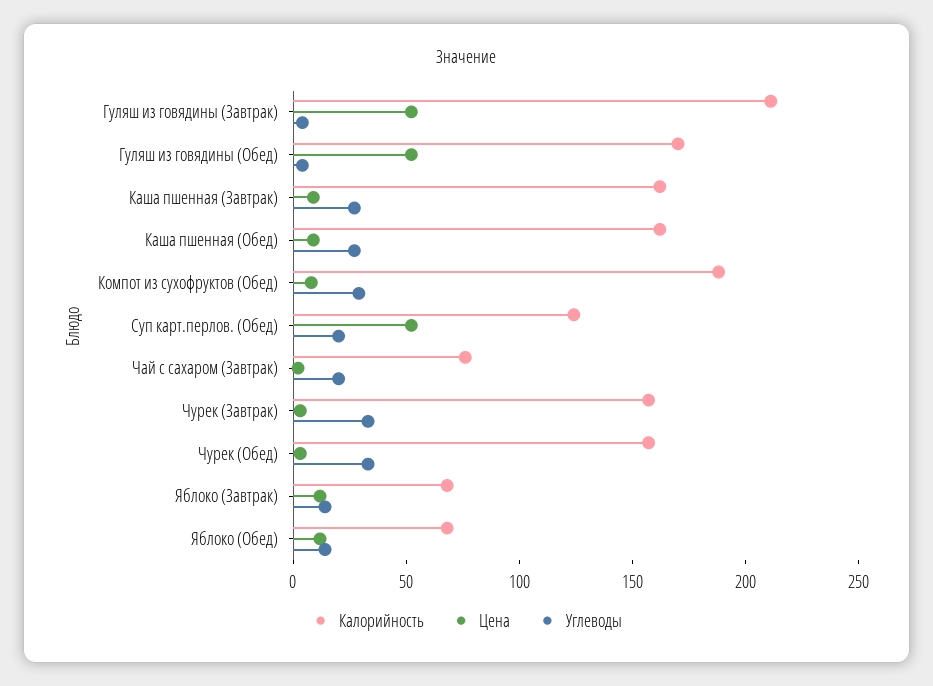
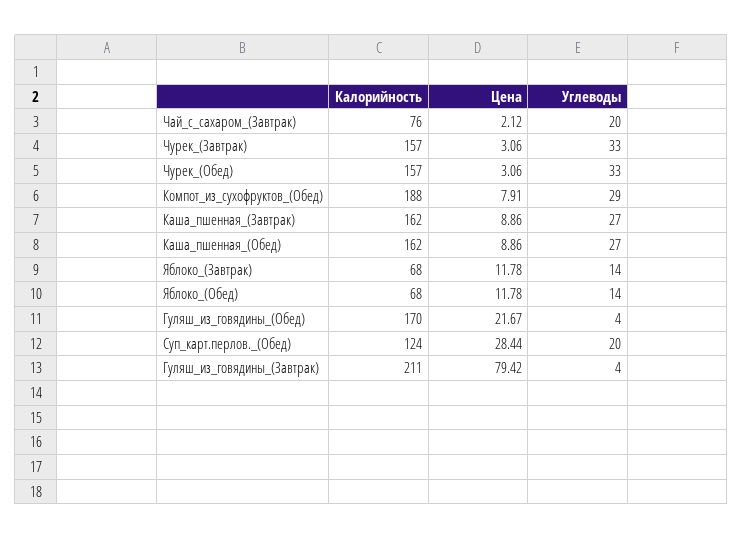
  {
    "Калорийность": {
      "Гуляш из говядины (Завтрак)": 211,
      "Гуляш из говядины (Обед)": 170,
      "Каша пшенная (Завтрак)": 162,
      "Каша пшенная (Обед)": 162,
      "Компот из сухофруктов (Обед)": 188,
      "Суп карт.перлов. (Обед)": 124,
      "Чай с сахаром (Завтрак)": 76,
      "Чурек (Завтрак)": 157,
      "Чурек (Обед)": 157,
      "Яблоко (Завтрак)": 68,
      "Яблоко (Обед)": 68
    },
    "Цена": {
-     "Гуляш из говядины (Завтрак)": 50,
+     "Гуляш из говядины (Завтрак)": 79.42,
-     "Гуляш из говядины (Обед)": 50,
+     "Гуляш из говядины (Обед)": 21.67,
      "Каша пшенная (Завтрак)": 8.86,
      "Каша пшенная (Обед)": 8.86,
      "Компот из сухофруктов (Обед)": 7.91,
-     "Суп карт.перлов. (Обед)": 50,
+     "Суп карт.перлов. (Обед)": 28.44,
      "Чай с сахаром (Завтрак)": 2.12,
      "Чурек (Завтрак)": 3.06,
      "Чурек (Обед)": 3.06,
      "Яблоко (Завтрак)": 11.78,
      "Яблоко (Обед)": 11.78
    },
    "Углеводы": {
      "Гуляш из говядины (Завтрак)": 4,
      "Гуляш из говядины (Обед)": 4,
      "Каша пшенная (Завтрак)": 27,
      "Каша пшенная (Обед)": 27,
      "Компот из сухофруктов (Обед)": 29,
      "Суп карт.перлов. (Обед)": 20,
      "Чай с сахаром (Завтрак)": 20,
      "Чурек (Завтрак)": 33,
      "Чурек (Обед)": 33,
      "Яблоко (Завтрак)": 14,
      "Яблоко (Обед)": 14
    }
  }

